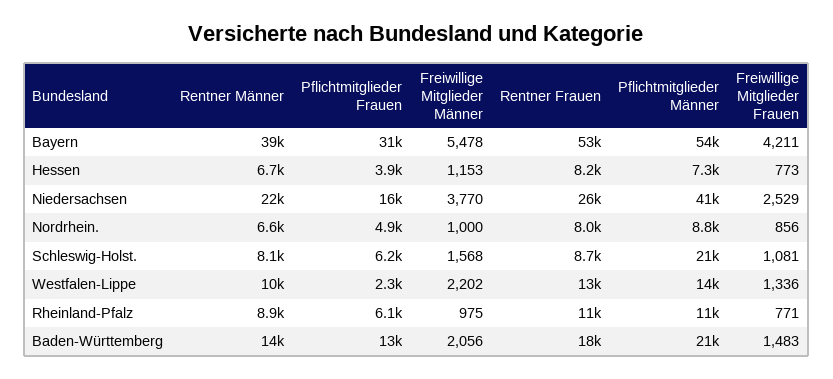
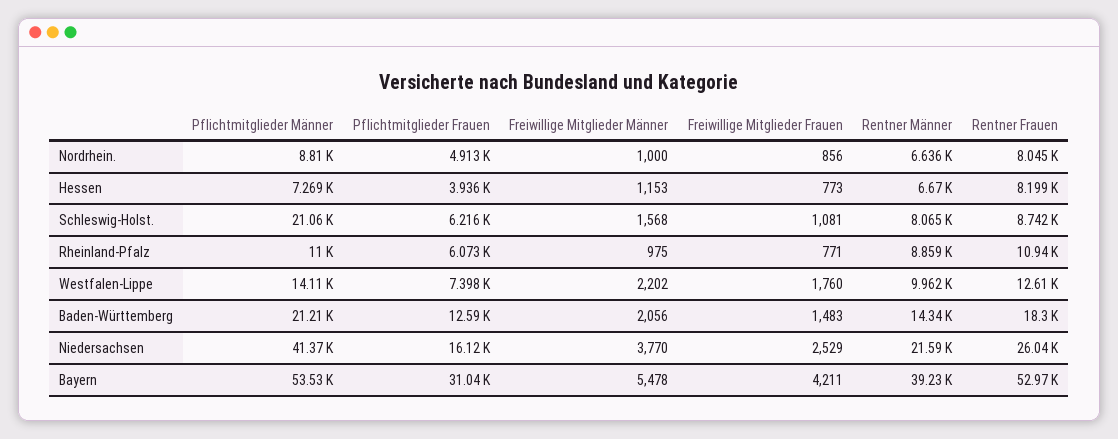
  {
    "Rentner Männer": {
      "Bayern": 39230,
      "Hessen": 6670,
      "Niedersachsen": 21590,
      "Nordrhein.": 6636,
      "Schleswig-Holst.": 8065,
      "Westfalen-Lippe": 9962,
      "Rheinland-Pfalz": 8859,
      "Baden-Württemberg": 14340
    },
    "Pflichtmitglieder Frauen": {
      "Bayern": 31040,
      "Hessen": 3936,
      "Niedersachsen": 16120,
      "Nordrhein.": 4913,
      "Schleswig-Holst.": 6216,
-     "Westfalen-Lippe": 2300,
+     "Westfalen-Lippe": 7398,
      "Rheinland-Pfalz": 6073,
      "Baden-Württemberg": 12590
    },
    "Freiwillige Mitglieder Männer": {
      "Bayern": 5478,
      "Hessen": 1153,
      "Niedersachsen": 3770,
      "Nordrhein.": 1000,
      "Schleswig-Holst.": 1568,
      "Westfalen-Lippe": 2202,
      "Rheinland-Pfalz": 975,
      "Baden-Württemberg": 2056
    },
    "Rentner Frauen": {
      "Bayern": 52970,
      "Hessen": 8199,
      "Niedersachsen": 26040,
      "Nordrhein.": 8045,
      "Schleswig-Holst.": 8742,
      "Westfalen-Lippe": 12610,
      "Rheinland-Pfalz": 10940,
      "Baden-Württemberg": 18300
    },
    "Pflichtmitglieder Männer": {
      "Bayern": 53530,
      "Hessen": 7269,
      "Niedersachsen": 41370,
      "Nordrhein.": 8810,
      "Schleswig-Holst.": 21060,
      "Westfalen-Lippe": 14110,
      "Rheinland-Pfalz": 11000,
      "Baden-Württemberg": 21210
    },
    "Freiwillige Mitglieder Frauen": {
      "Bayern": 4211,
      "Hessen": 773,
      "Niedersachsen": 2529,
      "Nordrhein.": 856,
      "Schleswig-Holst.": 1081,
-     "Westfalen-Lippe": 1336,
+     "Westfalen-Lippe": 1760,
      "Rheinland-Pfalz": 771,
      "Baden-Württemberg": 1483
    }
  }

